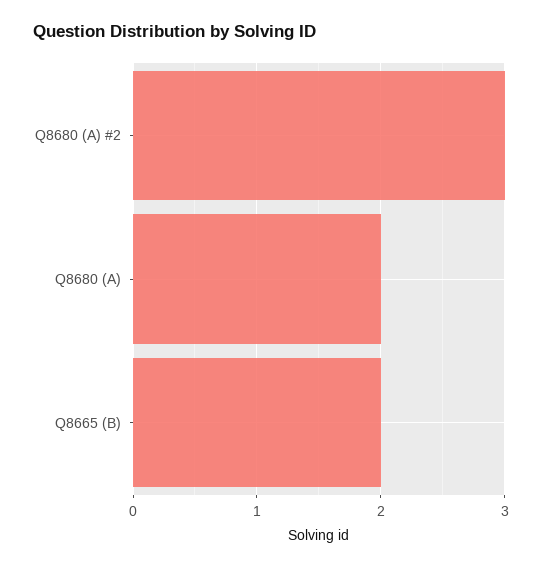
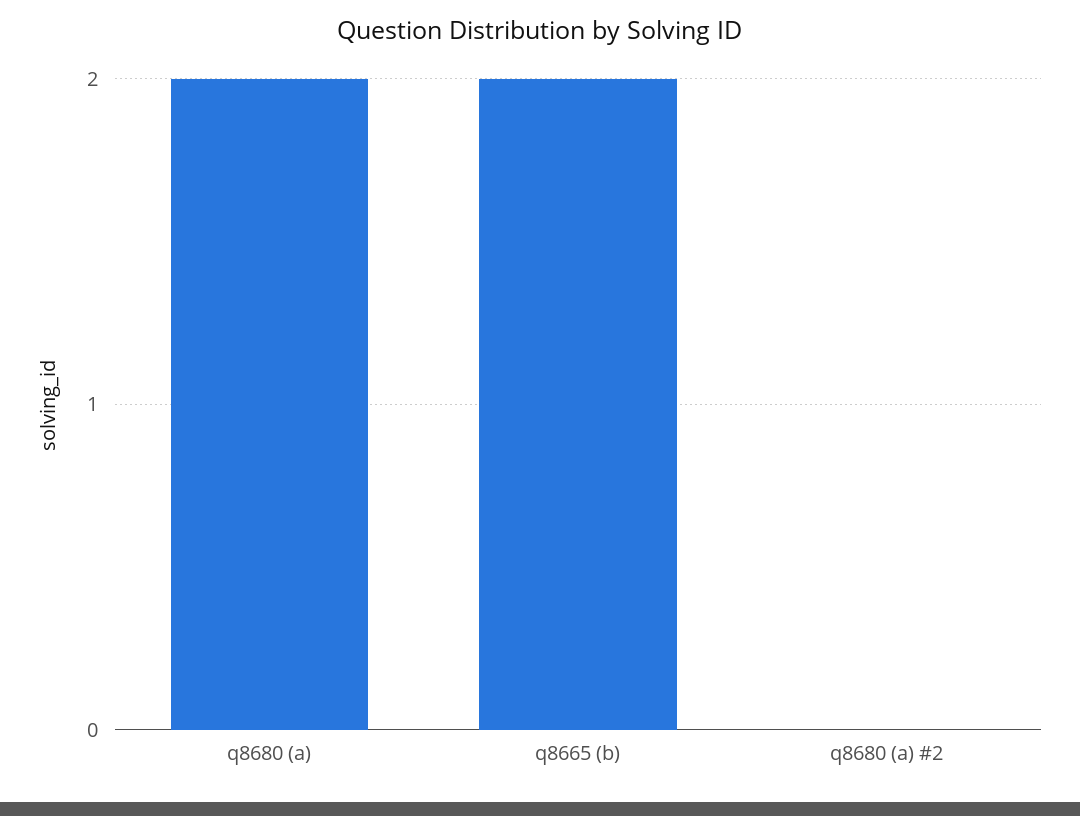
  {
-   "Q8680 (A) #2": 3,
+   "Q8680 (A) #2": 0,
    "Q8680 (A)": 2,
    "Q8665 (B)": 2
  }

